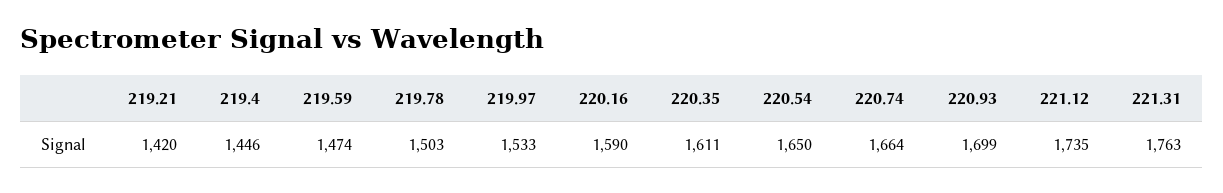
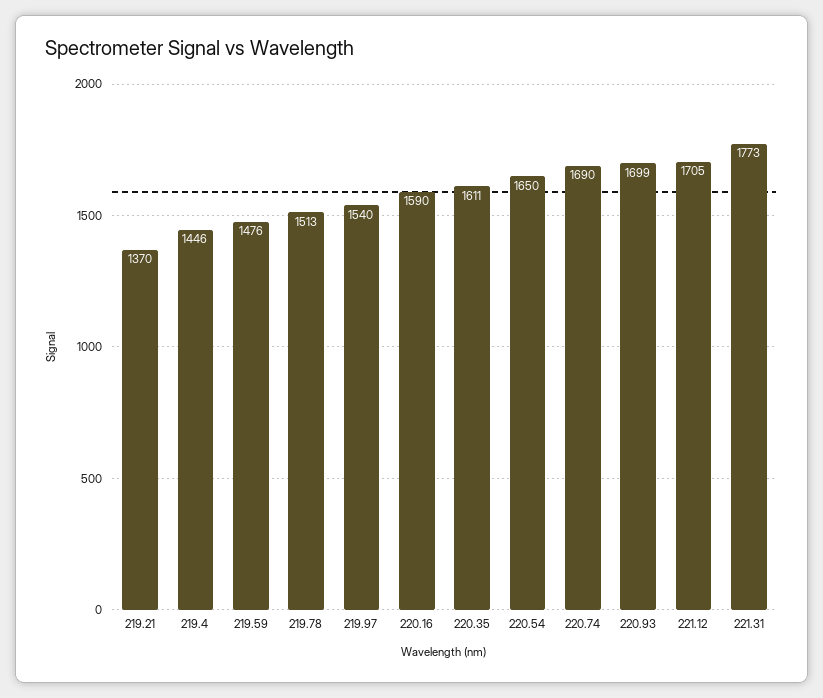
  {
-   "219.21": 1420,
+   "219.21": 1370,
    "219.4": 1446,
-   "219.59": 1474,
+   "219.59": 1476,
-   "219.78": 1503,
+   "219.78": 1513,
-   "219.97": 1533,
+   "219.97": 1540,
    "220.16": 1590,
    "220.35": 1611,
    "220.54": 1650,
-   "220.74": 1664,
+   "220.74": 1690,
    "220.93": 1699,
-   "221.12": 1735,
+   "221.12": 1705,
-   "221.31": 1763
+   "221.31": 1773
  }

